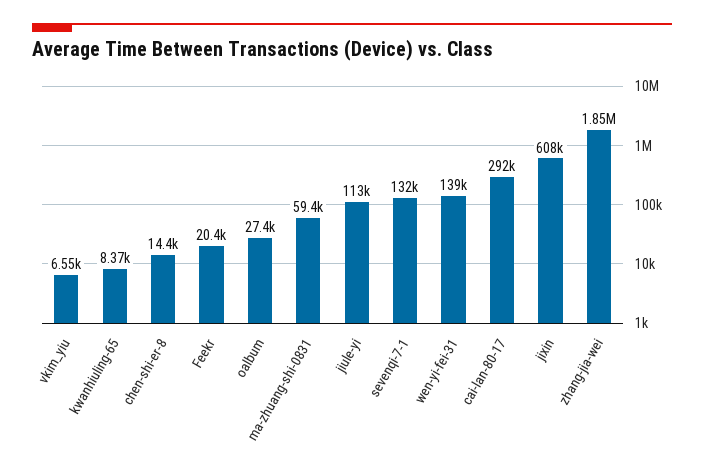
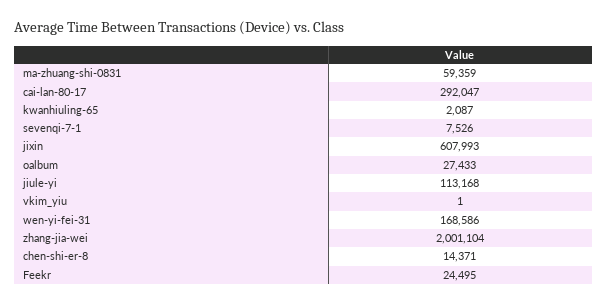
  {
-   "vkim_yiu": 6550,
+   "vkim_yiu": 1,
-   "kwanhiuling-65": 8370,
+   "kwanhiuling-65": 2087,
    "chen-shi-er-8": 14371,
-   "Feekr": 20400,
+   "Feekr": 24495,
    "oalbum": 27433,
    "ma-zhuang-shi-0831": 59359,
    "jiule-yi": 113168,
-   "sevenqi-7-1": 132000,
+   "sevenqi-7-1": 7526,
-   "wen-yi-fei-31": 139000,
+   "wen-yi-fei-31": 168586,
    "cai-lan-80-17": 292047,
    "jixin": 607993,
-   "zhang-jia-wei": 1850000
+   "zhang-jia-wei": 2001104
  }

